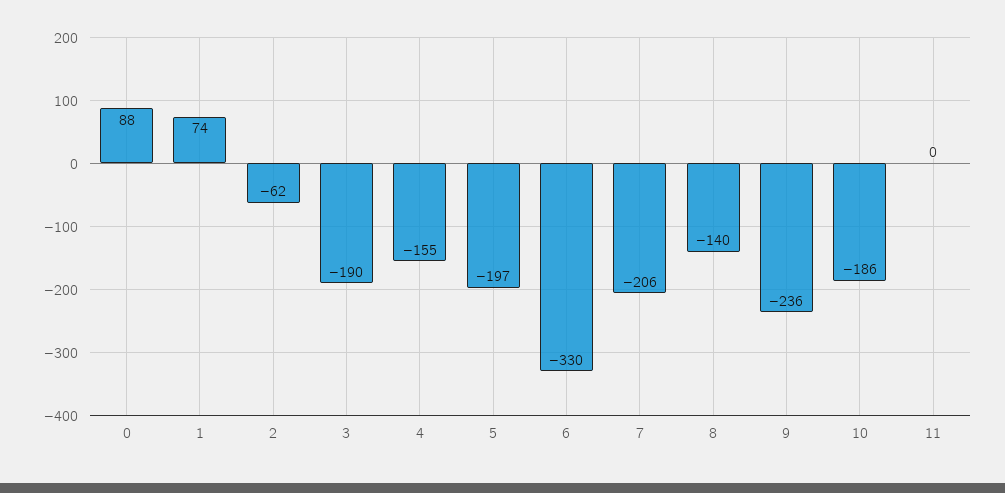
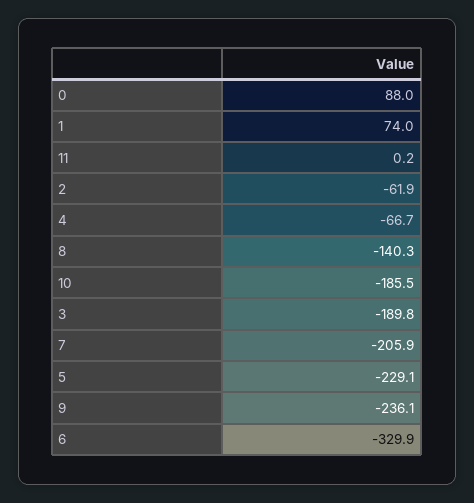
  {
    "0": 88,
    "1": 74,
    "2": -61.9,
    "3": -189.8,
-   "4": -155,
+   "4": -66.7,
-   "5": -197,
+   "5": -229.1,
    "6": -329.9,
    "7": -205.9,
    "8": -140.3,
    "9": -236.1,
    "10": -185.5,
    "11": 0.2
  }

